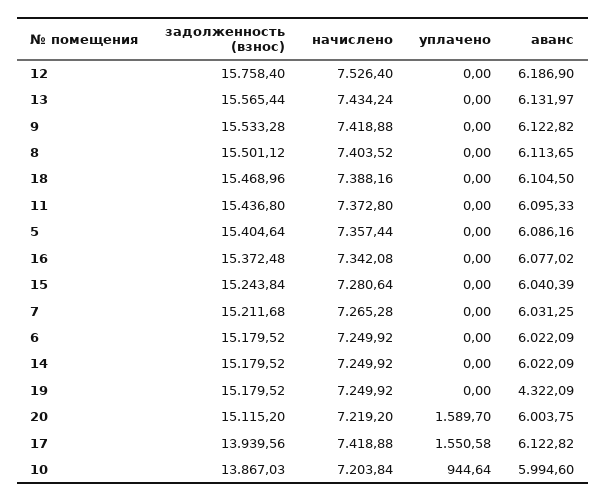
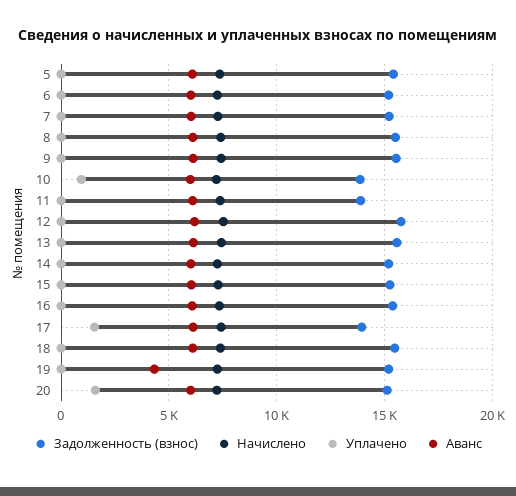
  {
    "задолженность (взнос)": {
      "12": 15758.4,
      "13": 15565.44,
      "9": 15533.28,
      "8": 15501.12,
      "18": 15468.96,
-     "11": 15436.8,
+     "11": 14000,
      "5": 15404.64,
      "16": 15372.48,
      "15": 15243.84,
      "7": 15211.68,
      "6": 15179.52,
      "14": 15179.52,
      "19": 15179.52,
      "20": 15115.2,
      "17": 13939.56,
      "10": 13867.03
    },
    "начислено": {
      "12": 7526.4,
      "13": 7434.24,
      "9": 7418.88,
      "8": 7403.52,
      "18": 7388.16,
      "11": 7372.8,
      "5": 7357.44,
      "16": 7342.08,
      "15": 7280.64,
      "7": 7265.28,
      "6": 7249.92,
      "14": 7249.92,
      "19": 7249.92,
      "20": 7219.2,
      "17": 7418.88,
      "10": 7203.84
    },
    "уплачено": {
      "12": 0,
      "13": 0,
      "9": 0,
      "8": 0,
      "18": 0,
      "11": 0,
      "5": 0,
      "16": 0,
      "15": 0,
      "7": 0,
      "6": 0,
      "14": 0,
      "19": 0,
      "20": 1589.7,
      "17": 1550.58,
      "10": 944.64
    },
    "аванс": {
      "12": 6186.9,
      "13": 6131.97,
      "9": 6122.82,
      "8": 6113.65,
      "18": 6104.5,
      "11": 6095.33,
      "5": 6086.16,
      "16": 6077.02,
      "15": 6040.39,
      "7": 6031.25,
      "6": 6022.09,
      "14": 6022.09,
      "19": 4322.09,
      "20": 6003.75,
      "17": 6122.82,
      "10": 5994.6
    }
  }

